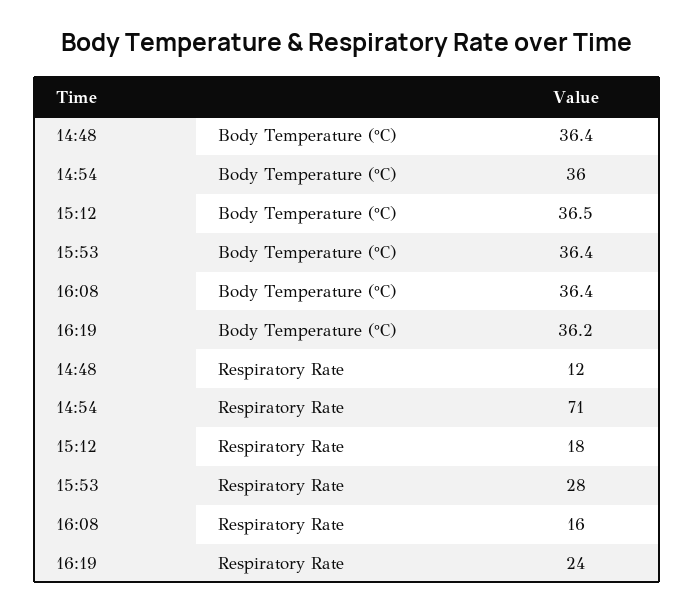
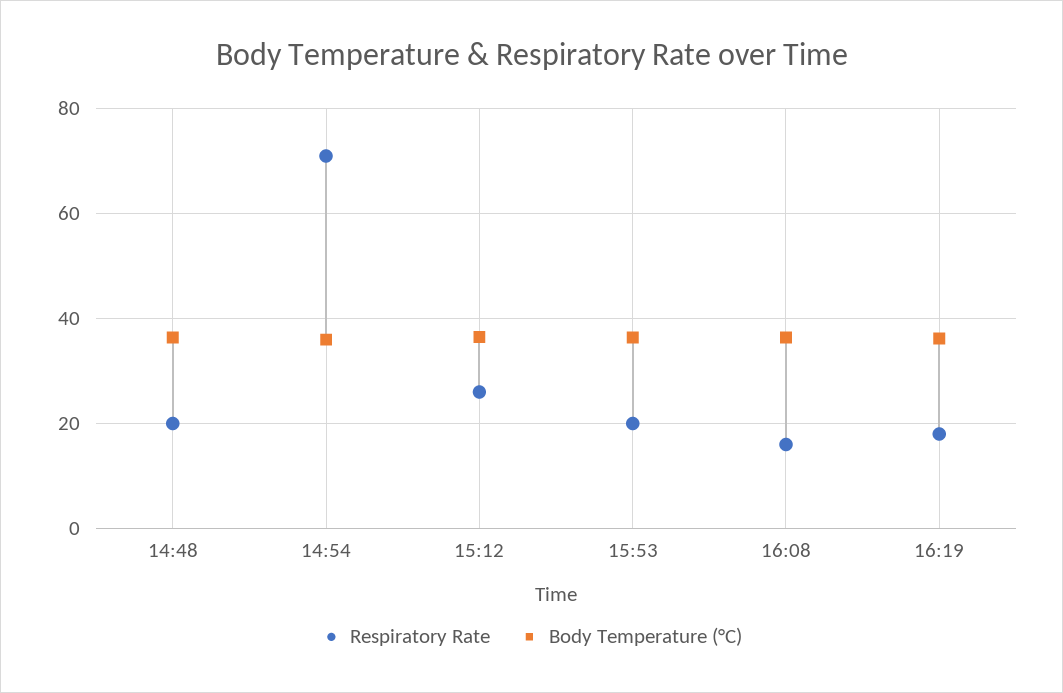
  {
    "Body Temperature (°C)": {
      "14:48": 36.4,
      "14:54": 36,
      "15:12": 36.5,
      "15:53": 36.4,
      "16:08": 36.4,
      "16:19": 36.2
    },
    "Respiratory Rate": {
-     "14:48": 12,
+     "14:48": 20,
      "14:54": 71,
-     "15:12": 18,
+     "15:12": 26,
-     "15:53": 28,
+     "15:53": 20,
      "16:08": 16,
-     "16:19": 24
+     "16:19": 18
    }
  }

